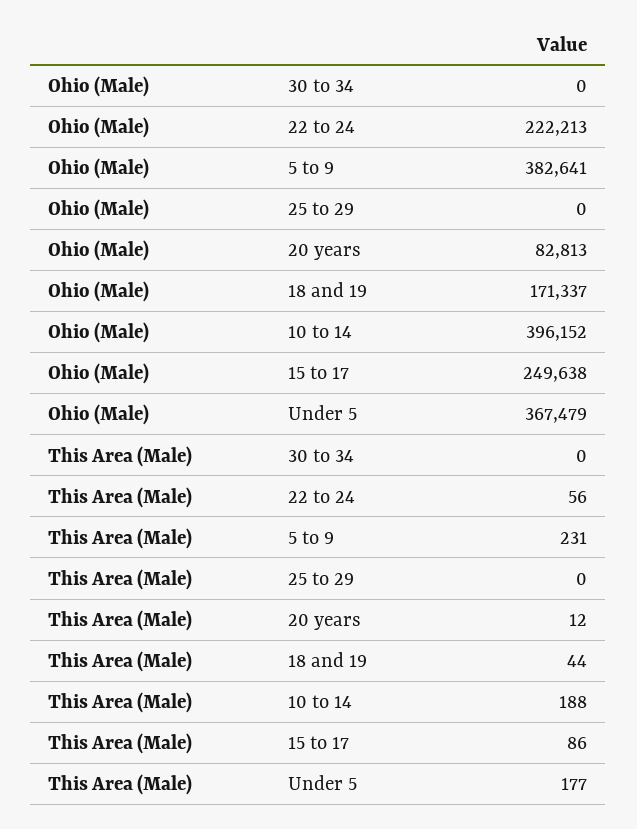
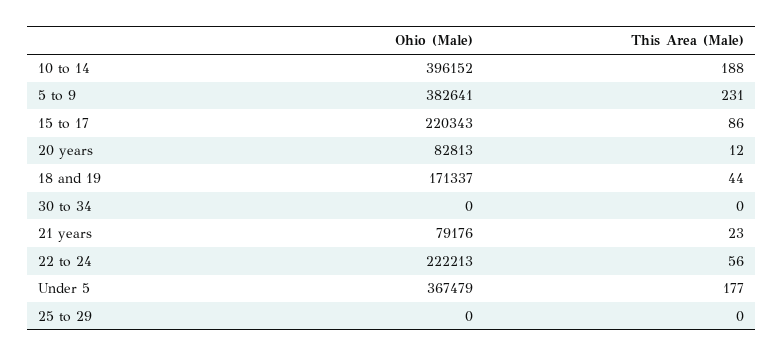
  {
    "Ohio (Male)": {
      "30 to 34": 0,
      "22 to 24": 222213,
      "5 to 9": 382641,
      "25 to 29": 0,
      "20 years": 82813,
      "18 and 19": 171337,
      "10 to 14": 396152,
-     "15 to 17": 249638,
+     "15 to 17": 220343,
-     "Under 5": 367479
+     "Under 5": 367479,
+     "21 years": 79176
    },
    "This Area (Male)": {
      "30 to 34": 0,
      "22 to 24": 56,
      "5 to 9": 231,
      "25 to 29": 0,
      "20 years": 12,
      "18 and 19": 44,
      "10 to 14": 188,
      "15 to 17": 86,
-     "Under 5": 177
+     "Under 5": 177,
+     "21 years": 23
    }
  }

